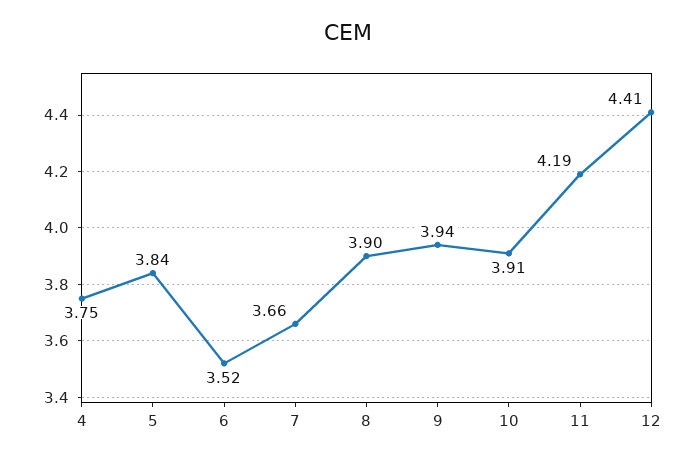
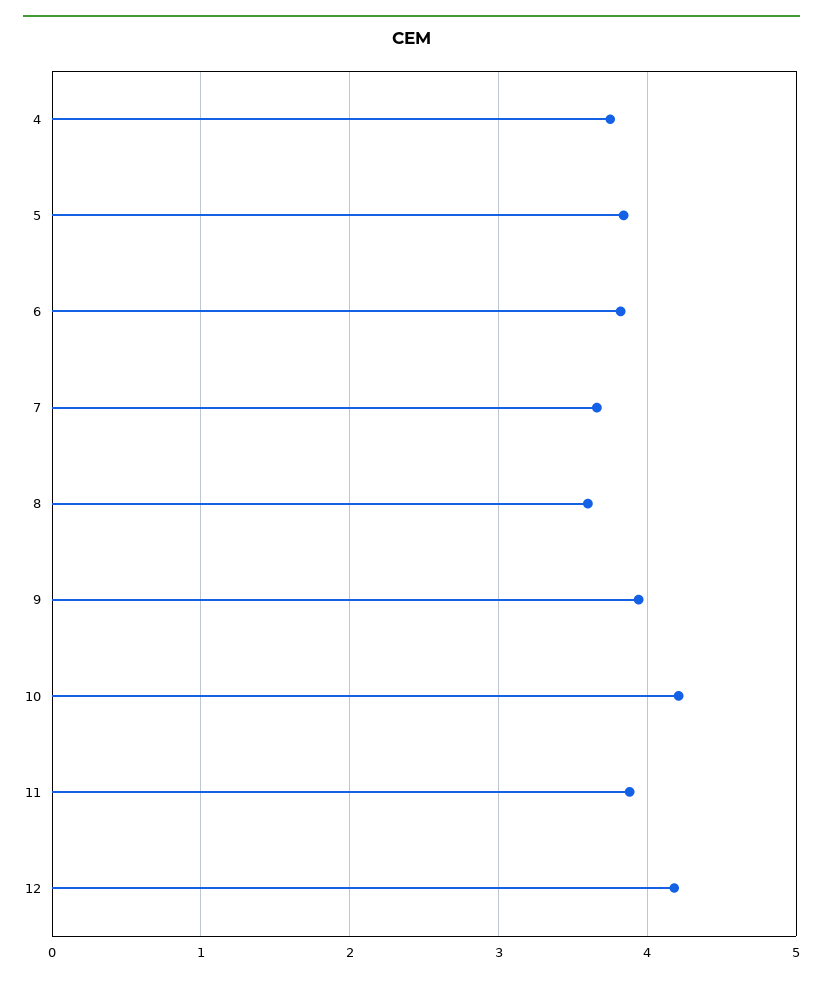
  {
    "4": 3.75,
    "5": 3.84,
-   "6": 3.52,
+   "6": 3.8,
    "7": 3.66,
-   "8": 3.9,
+   "8": 3.6,
    "9": 3.94,
-   "10": 3.91,
+   "10": 4.2,
-   "11": 4.19,
+   "11": 3.9,
-   "12": 4.41
+   "12": 4.2
  }

